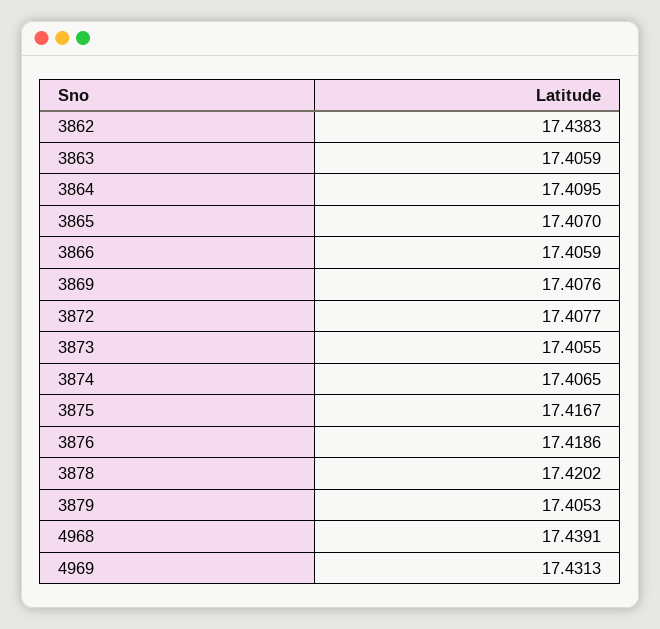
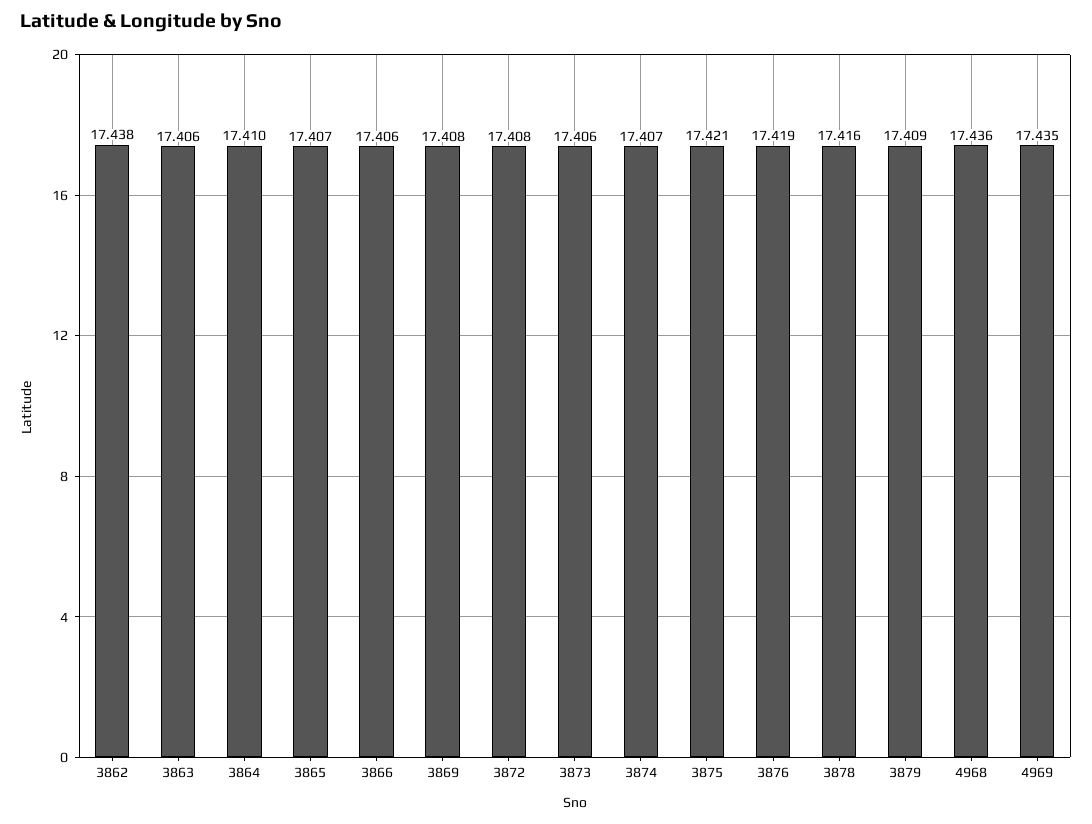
  {
    "3862": 17.4383,
    "3863": 17.4059,
    "3864": 17.4095,
    "3865": 17.407,
    "3866": 17.4059,
    "3869": 17.4076,
    "3872": 17.4077,
    "3873": 17.4055,
    "3874": 17.4065,
-   "3875": 17.4167,
+   "3875": 17.421,
    "3876": 17.4186,
-   "3878": 17.4202,
+   "3878": 17.416,
-   "3879": 17.4053,
+   "3879": 17.409,
-   "4968": 17.4391,
+   "4968": 17.436,
-   "4969": 17.4313
+   "4969": 17.435
  }

